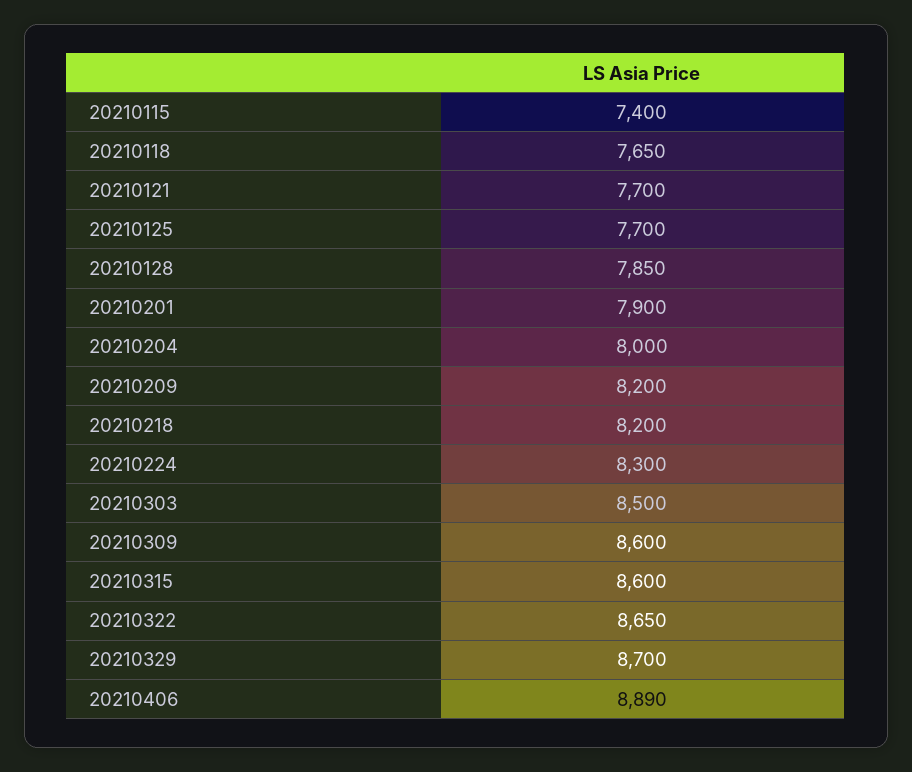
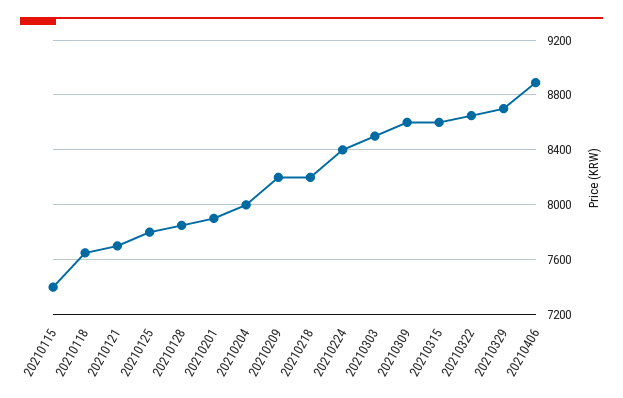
  {
    "20210115": 7400,
    "20210118": 7650,
    "20210121": 7700,
-   "20210125": 7700,
+   "20210125": 7800,
    "20210128": 7850,
    "20210201": 7900,
    "20210204": 8000,
    "20210209": 8200,
    "20210218": 8200,
-   "20210224": 8300,
+   "20210224": 8400,
    "20210303": 8500,
    "20210309": 8600,
    "20210315": 8600,
    "20210322": 8650,
    "20210329": 8700,
    "20210406": 8890
  }

